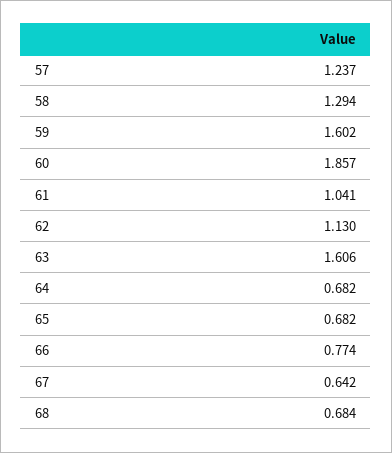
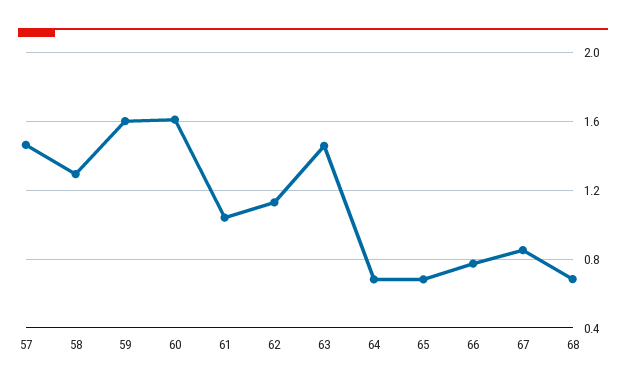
  {
-   "57": 1.237,
+   "57": 1.45,
    "58": 1.294,
    "59": 1.602,
-   "60": 1.857,
+   "60": 1.6,
    "61": 1.041,
    "62": 1.13,
-   "63": 1.606,
+   "63": 1.45,
    "64": 0.682,
    "65": 0.682,
    "66": 0.774,
-   "67": 0.642,
+   "67": 0.85,
    "68": 0.684
  }

